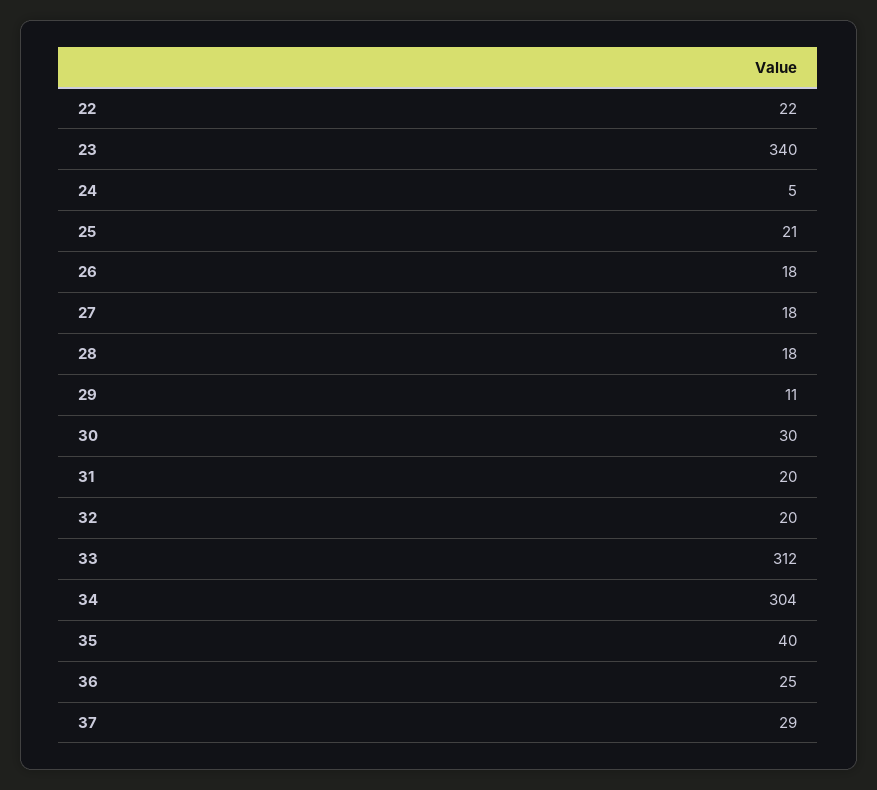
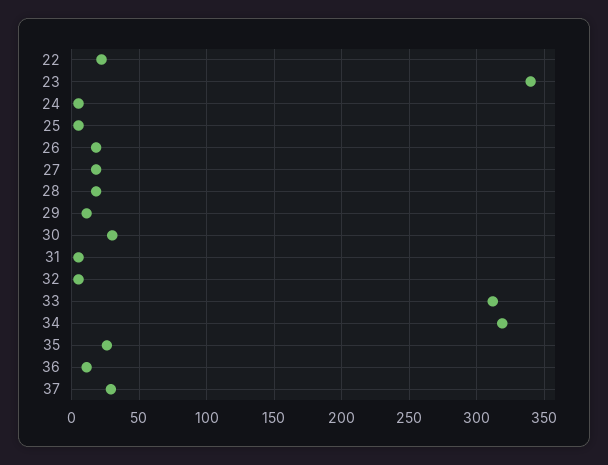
  {
    "22": 22,
    "23": 340,
    "24": 5,
-   "25": 21,
+   "25": 5,
    "26": 18,
    "27": 18,
    "28": 18,
    "29": 11,
    "30": 30,
-   "31": 20,
+   "31": 5,
-   "32": 20,
+   "32": 5,
    "33": 312,
-   "34": 304,
+   "34": 320,
-   "35": 40,
+   "35": 25,
-   "36": 25,
+   "36": 10,
    "37": 29
  }

